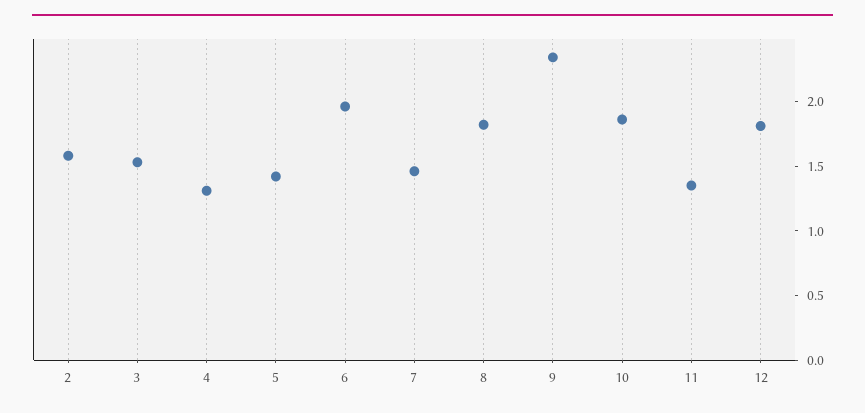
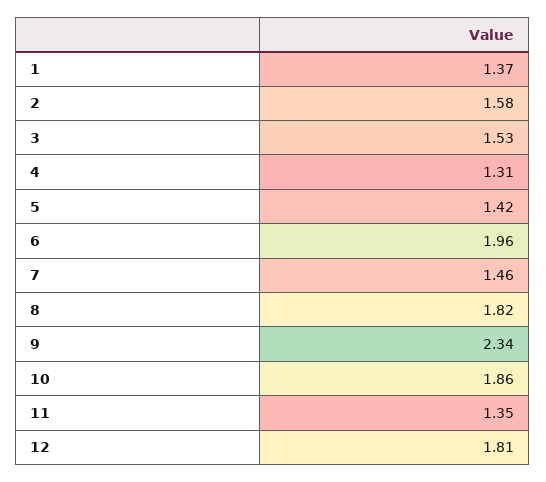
  {
    "2": 1.58,
    "3": 1.53,
    "4": 1.31,
    "5": 1.42,
    "6": 1.96,
    "7": 1.46,
    "8": 1.82,
    "9": 2.34,
    "10": 1.86,
    "11": 1.35,
-   "12": 1.81
+   "12": 1.81,
+   "1": 1.37
  }

